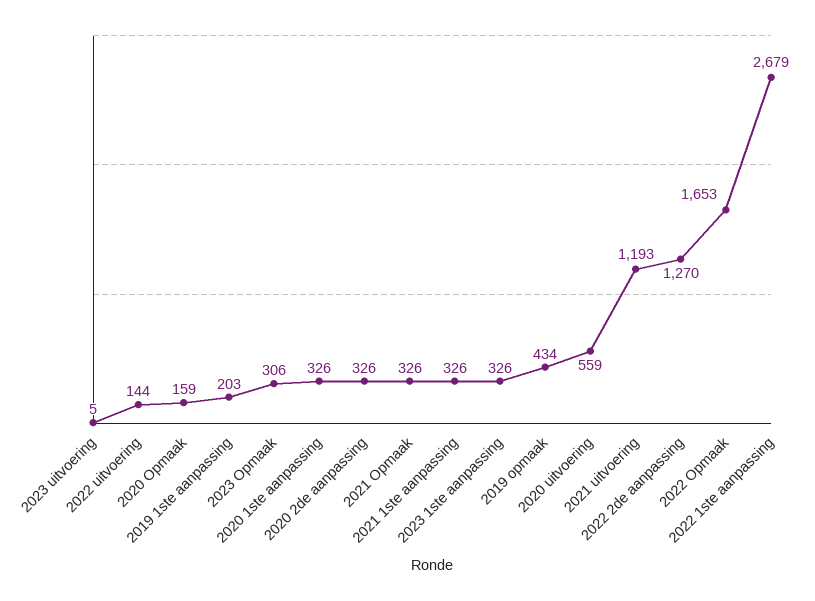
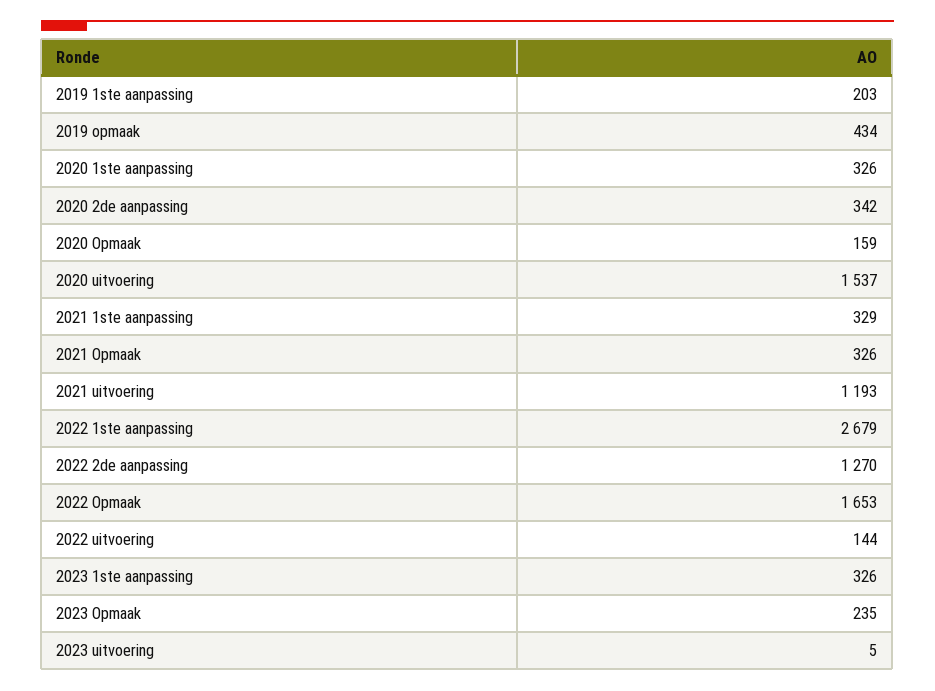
  {
    "2023 uitvoering": 5,
    "2022 uitvoering": 144,
    "2020 Opmaak": 159,
    "2019 1ste aanpassing": 203,
-   "2023 Opmaak": 306,
+   "2023 Opmaak": 235,
    "2020 1ste aanpassing": 326,
-   "2020 2de aanpassing": 326,
+   "2020 2de aanpassing": 342,
    "2021 Opmaak": 326,
-   "2021 1ste aanpassing": 326,
+   "2021 1ste aanpassing": 329,
    "2023 1ste aanpassing": 326,
    "2019 opmaak": 434,
-   "2020 uitvoering": 559,
+   "2020 uitvoering": 1537,
    "2021 uitvoering": 1193,
    "2022 2de aanpassing": 1270,
    "2022 Opmaak": 1653,
    "2022 1ste aanpassing": 2679
  }

